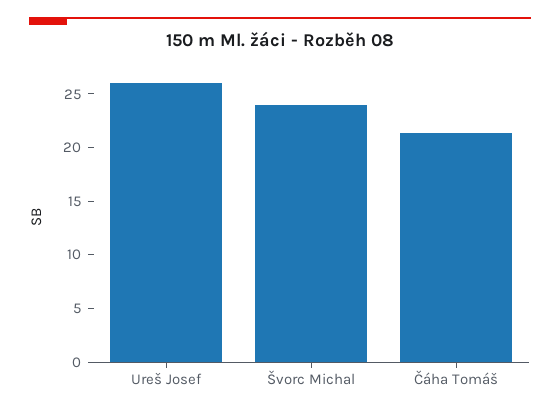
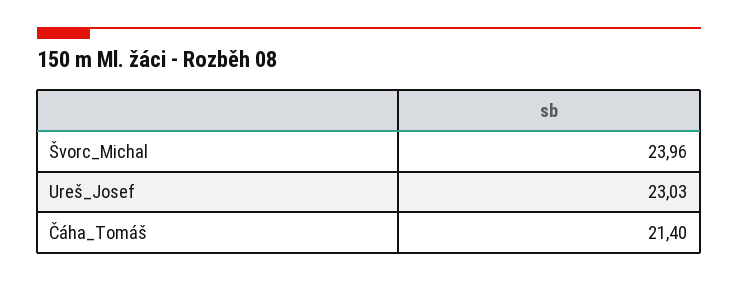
  {
-   "Ureš Josef": 26,
+   "Ureš Josef": 23.03,
    "Švorc Michal": 23.96,
    "Čáha Tomáš": 21.4
  }

